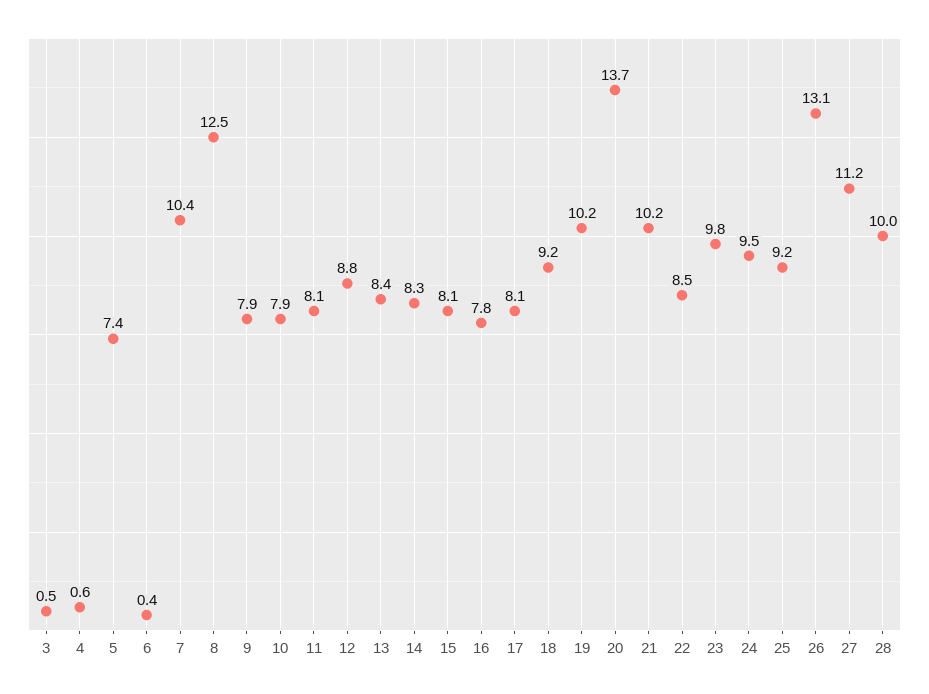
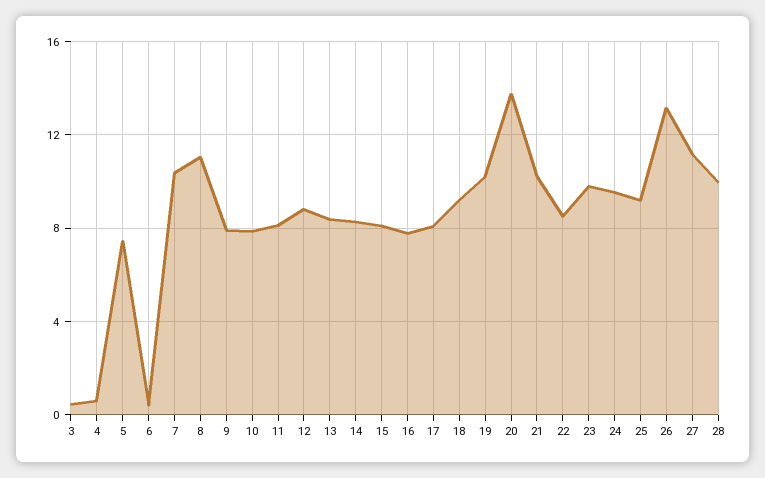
  {
    "3": 0.5,
    "4": 0.6,
    "5": 7.4,
    "6": 0.4,
    "7": 10.4,
-   "8": 12.5,
+   "8": 11,
    "9": 7.9,
    "10": 7.9,
    "11": 8.1,
    "12": 8.8,
    "13": 8.4,
    "14": 8.3,
    "15": 8.1,
    "16": 7.8,
    "17": 8.1,
    "18": 9.2,
    "19": 10.2,
    "20": 13.7,
    "21": 10.2,
    "22": 8.5,
    "23": 9.8,
    "24": 9.5,
    "25": 9.2,
    "26": 13.1,
    "27": 11.2,
    "28": 10
  }

